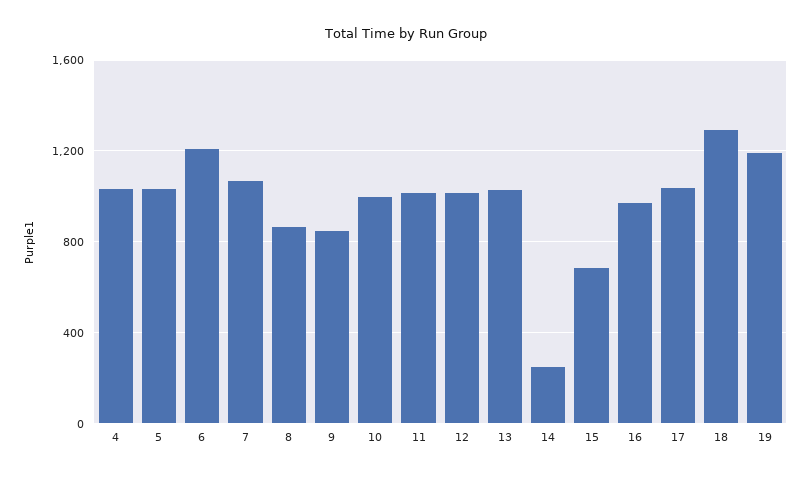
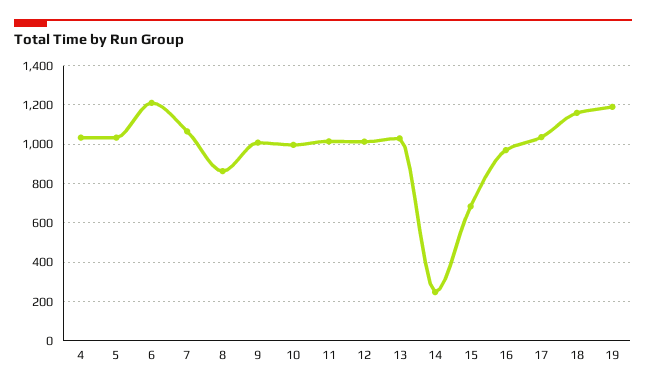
  {
    "4": 1050,
    "5": 1050,
    "6": 1200,
    "7": 1050,
    "8": 850,
-   "9": 850,
+   "9": 1000,
    "10": 1000,
    "11": 1000,
    "12": 1000,
    "13": 1050,
    "14": 250,
    "15": 700,
    "16": 950,
    "17": 1050,
-   "18": 1300,
+   "18": 1150,
    "19": 1200
  }

